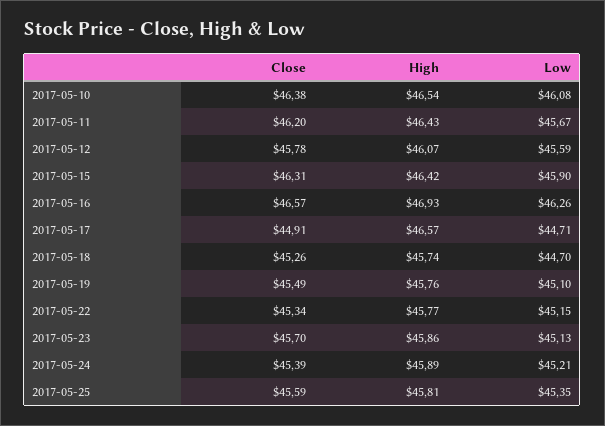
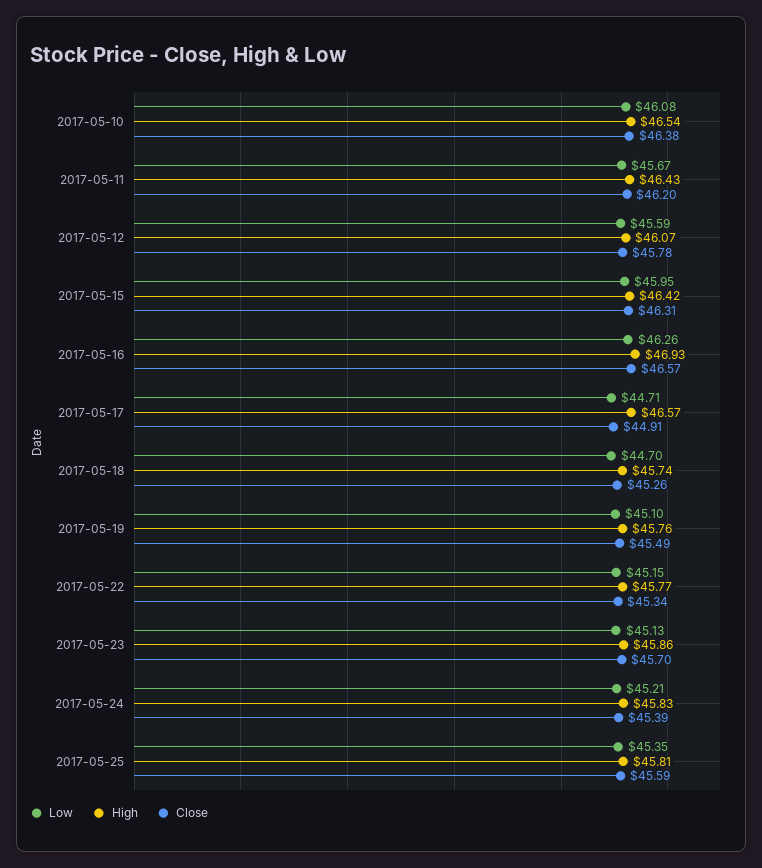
  {
    "Close": {
      "2017-05-10": 46.38,
      "2017-05-11": 46.2,
      "2017-05-12": 45.78,
      "2017-05-15": 46.31,
      "2017-05-16": 46.57,
      "2017-05-17": 44.91,
      "2017-05-18": 45.26,
      "2017-05-19": 45.49,
      "2017-05-22": 45.34,
      "2017-05-23": 45.7,
      "2017-05-24": 45.39,
      "2017-05-25": 45.59
    },
    "High": {
      "2017-05-10": 46.54,
      "2017-05-11": 46.43,
      "2017-05-12": 46.07,
      "2017-05-15": 46.42,
      "2017-05-16": 46.93,
      "2017-05-17": 46.57,
      "2017-05-18": 45.74,
      "2017-05-19": 45.76,
      "2017-05-22": 45.77,
      "2017-05-23": 45.86,
-     "2017-05-24": 45.89,
+     "2017-05-24": 45.83,
      "2017-05-25": 45.81
    },
    "Low": {
      "2017-05-10": 46.08,
      "2017-05-11": 45.67,
      "2017-05-12": 45.59,
-     "2017-05-15": 45.9,
+     "2017-05-15": 45.95,
      "2017-05-16": 46.26,
      "2017-05-17": 44.71,
      "2017-05-18": 44.7,
      "2017-05-19": 45.1,
      "2017-05-22": 45.15,
      "2017-05-23": 45.13,
      "2017-05-24": 45.21,
      "2017-05-25": 45.35
    }
  }

